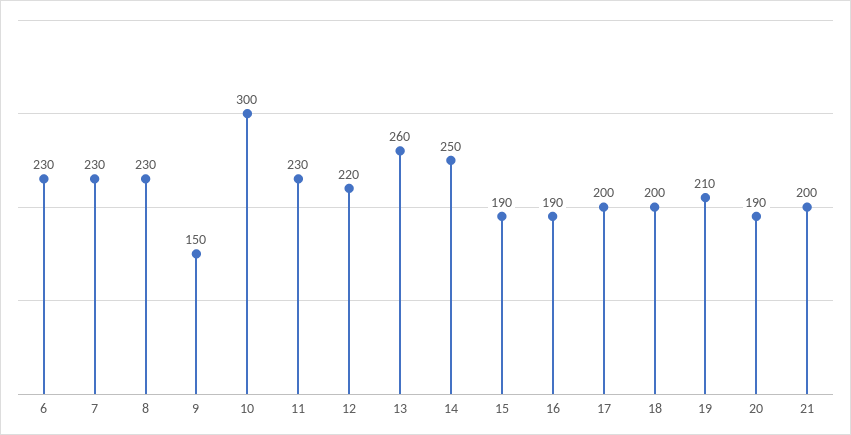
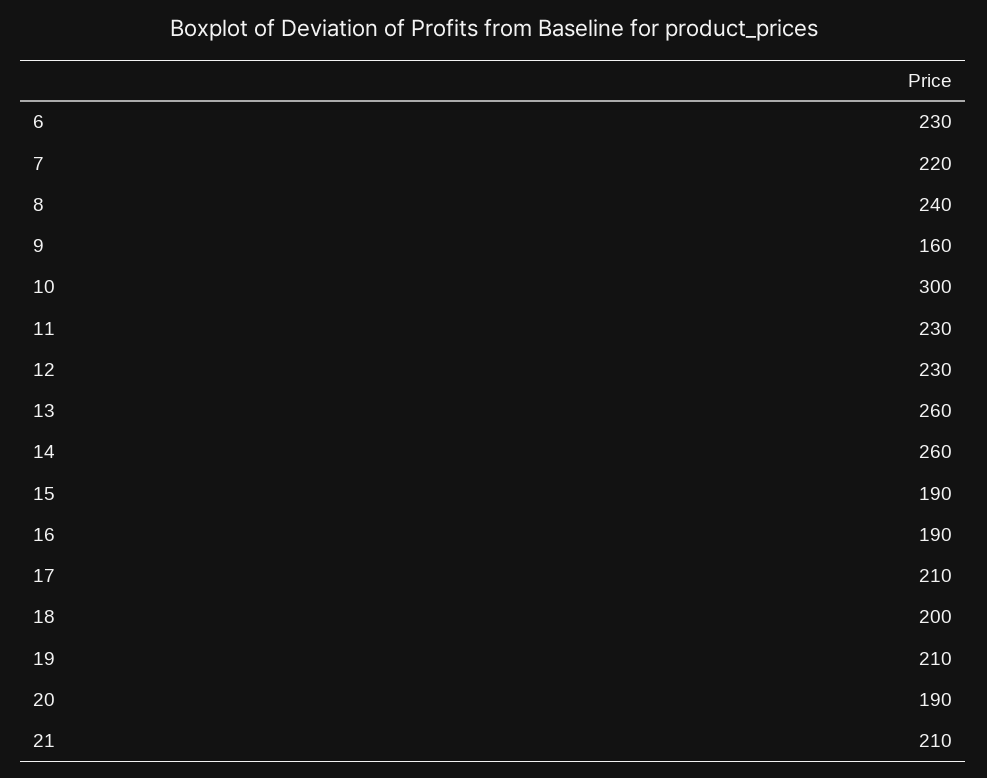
  {
    "6": 230,
-   "7": 230,
+   "7": 220,
-   "8": 230,
+   "8": 240,
-   "9": 150,
+   "9": 160,
    "10": 300,
    "11": 230,
-   "12": 220,
+   "12": 230,
    "13": 260,
-   "14": 250,
+   "14": 260,
    "15": 190,
    "16": 190,
-   "17": 200,
+   "17": 210,
    "18": 200,
    "19": 210,
    "20": 190,
-   "21": 200
+   "21": 210
  }

